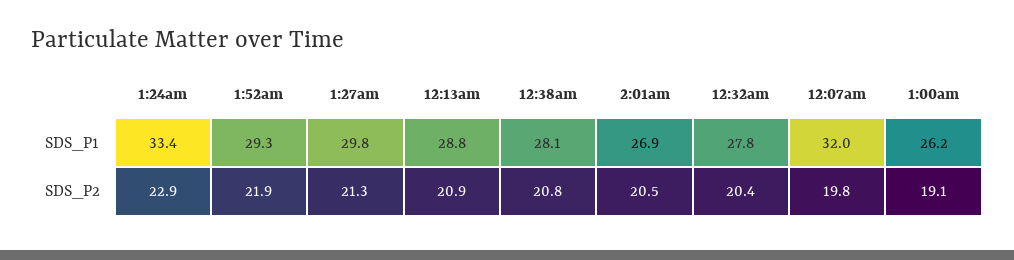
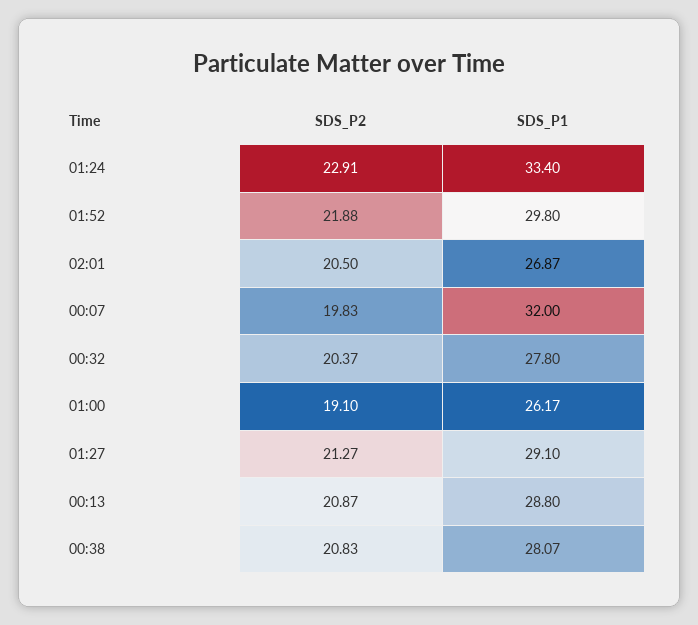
  {
    "1:24am": {
      "SDS_P1": 33.4,
      "SDS_P2": 22.91
    },
    "1:52am": {
-     "SDS_P1": 29.3,
+     "SDS_P1": 29.8,
      "SDS_P2": 21.88
    },
    "1:27am": {
-     "SDS_P1": 29.8,
+     "SDS_P1": 29.1,
      "SDS_P2": 21.27
    },
    "12:13am": {
      "SDS_P1": 28.8,
      "SDS_P2": 20.87
    },
    "12:38am": {
      "SDS_P1": 28.07,
      "SDS_P2": 20.83
    },
    "2:01am": {
      "SDS_P1": 26.87,
      "SDS_P2": 20.5
    },
    "12:32am": {
      "SDS_P1": 27.8,
      "SDS_P2": 20.37
    },
    "12:07am": {
      "SDS_P1": 32,
      "SDS_P2": 19.83
    },
    "1:00am": {
      "SDS_P1": 26.17,
      "SDS_P2": 19.1
    }
  }

